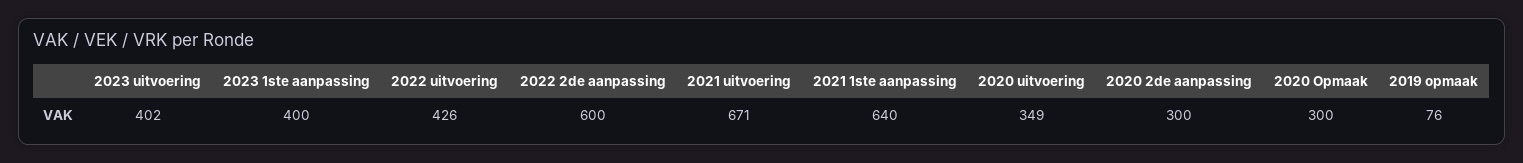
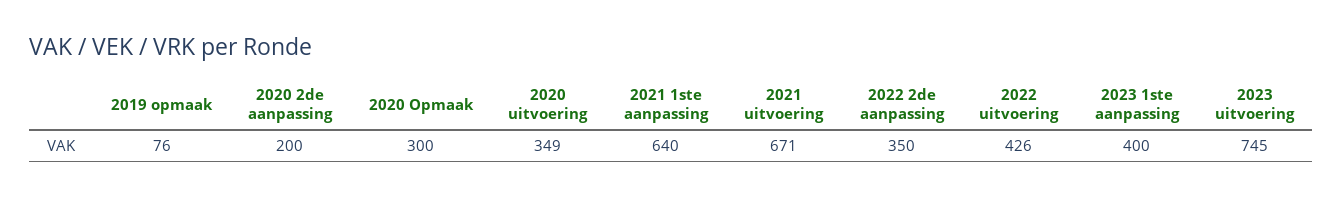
  {
-   "2023 uitvoering": 402,
+   "2023 uitvoering": 745,
    "2023 1ste aanpassing": 400,
    "2022 uitvoering": 426,
-   "2022 2de aanpassing": 600,
+   "2022 2de aanpassing": 350,
    "2021 uitvoering": 671,
    "2021 1ste aanpassing": 640,
    "2020 uitvoering": 349,
-   "2020 2de aanpassing": 300,
+   "2020 2de aanpassing": 200,
    "2020 Opmaak": 300,
    "2019 opmaak": 76
  }

